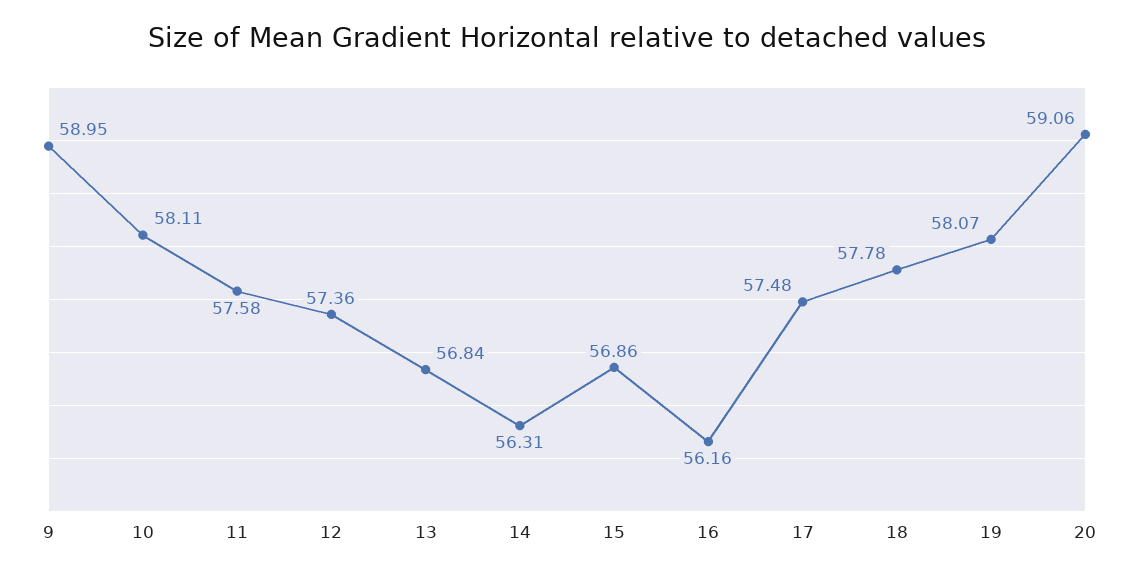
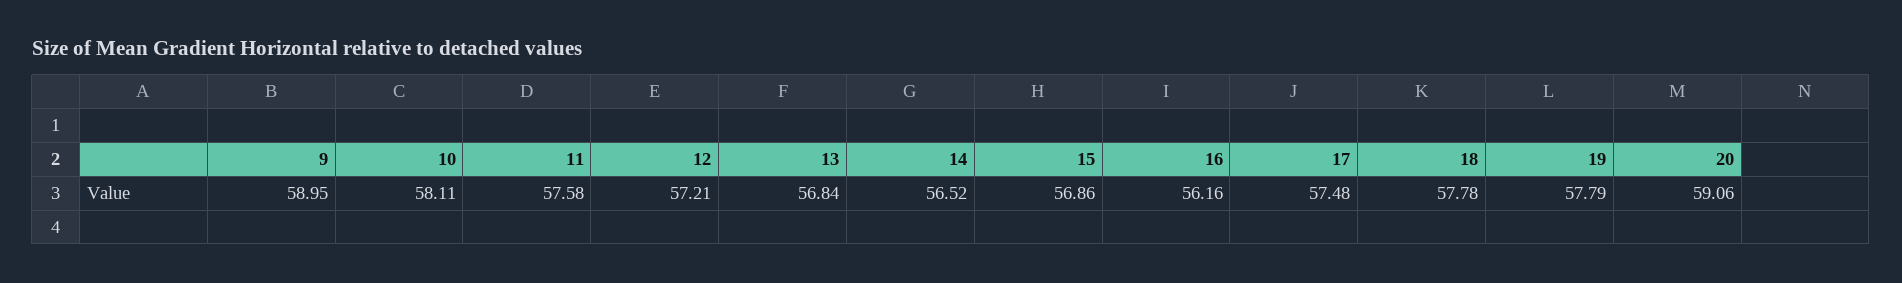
  {
    "9": 58.95,
    "10": 58.11,
    "11": 57.58,
-   "12": 57.36,
+   "12": 57.21,
    "13": 56.84,
-   "14": 56.31,
+   "14": 56.52,
    "15": 56.86,
    "16": 56.16,
    "17": 57.48,
    "18": 57.78,
-   "19": 58.07,
+   "19": 57.79,
    "20": 59.06
  }

